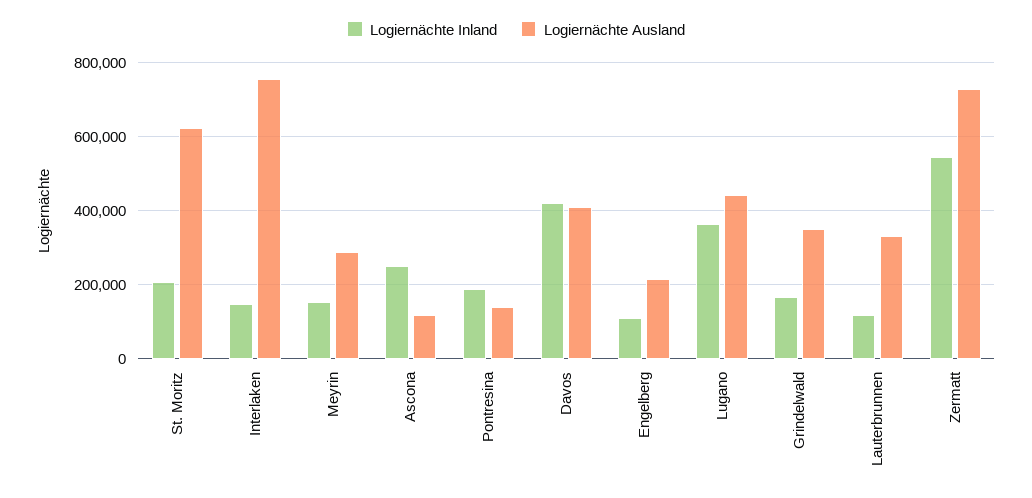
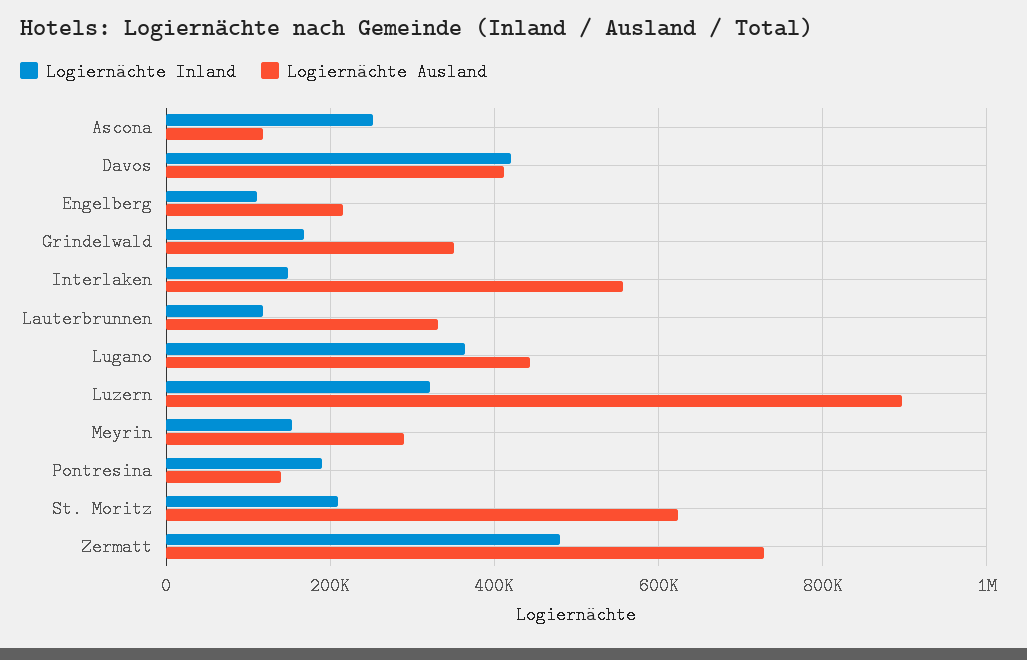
  {
    "Logiernächte Inland": {
      "St. Moritz": 200000,
      "Interlaken": 140000,
      "Meyrin": 160000,
      "Ascona": 260000,
      "Pontresina": 200000,
      "Davos": 420000,
      "Engelberg": 120000,
      "Lugano": 360000,
      "Grindelwald": 160000,
      "Lauterbrunnen": 120000,
-     "Zermatt": 540000
+     "Zermatt": 480000,
+     "Luzern": 320000
    },
    "Logiernächte Ausland": {
      "St. Moritz": 620000,
-     "Interlaken": 760000,
+     "Interlaken": 560000,
      "Meyrin": 280000,
      "Ascona": 120000,
      "Pontresina": 140000,
      "Davos": 420000,
      "Engelberg": 220000,
      "Lugano": 440000,
      "Grindelwald": 360000,
      "Lauterbrunnen": 340000,
-     "Zermatt": 720000
+     "Zermatt": 720000,
+     "Luzern": 900000
    }
  }

